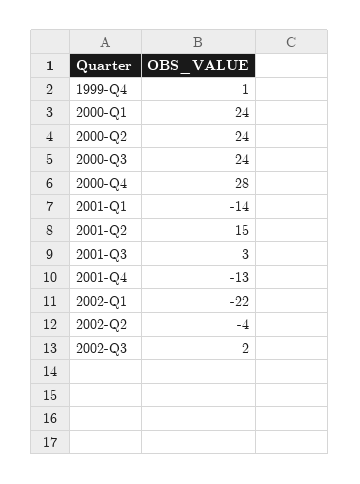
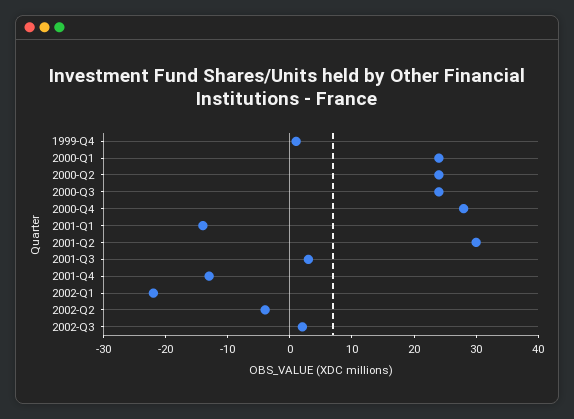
  {
    "1999-Q4": 1,
    "2000-Q1": 24,
    "2000-Q2": 24,
    "2000-Q3": 24,
    "2000-Q4": 28,
    "2001-Q1": -14,
-   "2001-Q2": 15,
+   "2001-Q2": 30,
    "2001-Q3": 3,
    "2001-Q4": -13,
    "2002-Q1": -22,
    "2002-Q2": -4,
    "2002-Q3": 2
  }

